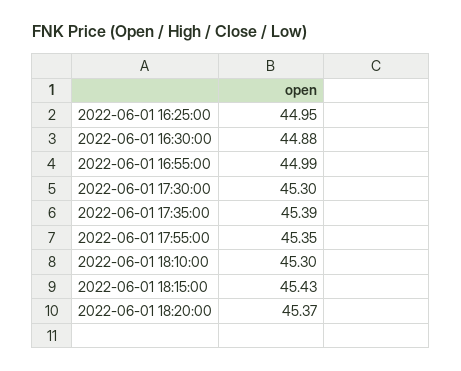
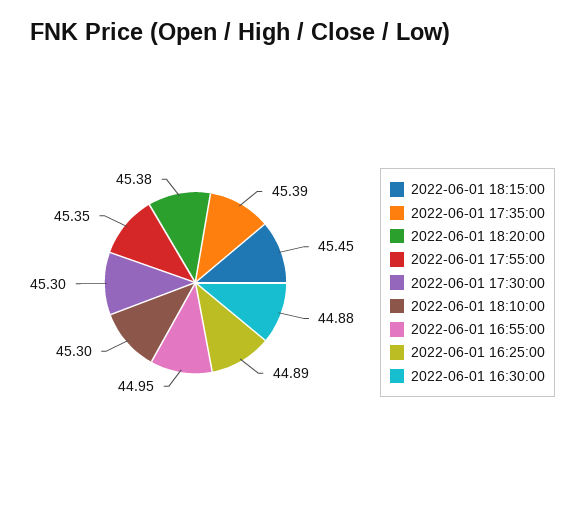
  {
-   "2022-06-01 16:25:00": 44.95,
+   "2022-06-01 16:25:00": 44.89,
    "2022-06-01 16:30:00": 44.88,
-   "2022-06-01 16:55:00": 44.99,
+   "2022-06-01 16:55:00": 44.95,
    "2022-06-01 17:30:00": 45.3,
    "2022-06-01 17:35:00": 45.39,
    "2022-06-01 17:55:00": 45.35,
    "2022-06-01 18:10:00": 45.3,
-   "2022-06-01 18:15:00": 45.43,
+   "2022-06-01 18:15:00": 45.45,
-   "2022-06-01 18:20:00": 45.37
+   "2022-06-01 18:20:00": 45.38
  }

